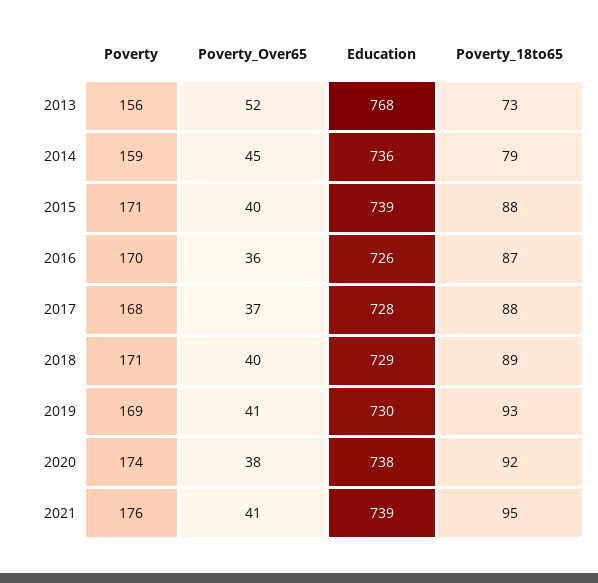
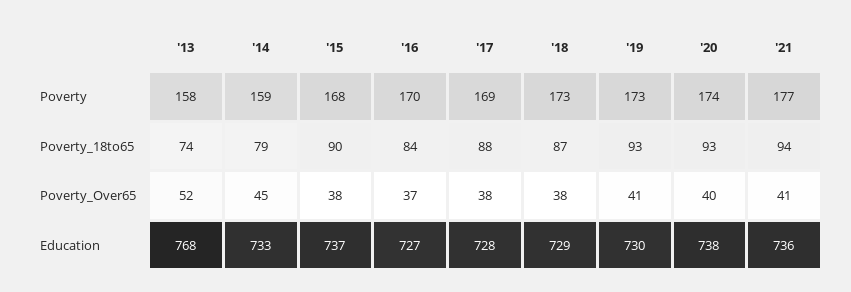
  {
    "Poverty": {
-     "2013": 156,
+     "2013": 158,
      "2014": 159,
-     "2015": 171,
+     "2015": 168,
      "2016": 170,
-     "2017": 168,
+     "2017": 169,
-     "2018": 171,
+     "2018": 173,
-     "2019": 169,
+     "2019": 173,
      "2020": 174,
-     "2021": 176
+     "2021": 177
    },
    "Poverty_Over65": {
      "2013": 52,
      "2014": 45,
-     "2015": 40,
+     "2015": 38,
-     "2016": 36,
+     "2016": 37,
-     "2017": 37,
+     "2017": 38,
-     "2018": 40,
+     "2018": 38,
      "2019": 41,
-     "2020": 38,
+     "2020": 40,
      "2021": 41
    },
    "Education": {
      "2013": 768,
-     "2014": 736,
+     "2014": 733,
-     "2015": 739,
+     "2015": 737,
-     "2016": 726,
+     "2016": 727,
      "2017": 728,
      "2018": 729,
      "2019": 730,
      "2020": 738,
-     "2021": 739
+     "2021": 736
    },
    "Poverty_18to65": {
-     "2013": 73,
+     "2013": 74,
      "2014": 79,
-     "2015": 88,
+     "2015": 90,
-     "2016": 87,
+     "2016": 84,
      "2017": 88,
-     "2018": 89,
+     "2018": 87,
      "2019": 93,
-     "2020": 92,
+     "2020": 93,
-     "2021": 95
+     "2021": 94
    }
  }

